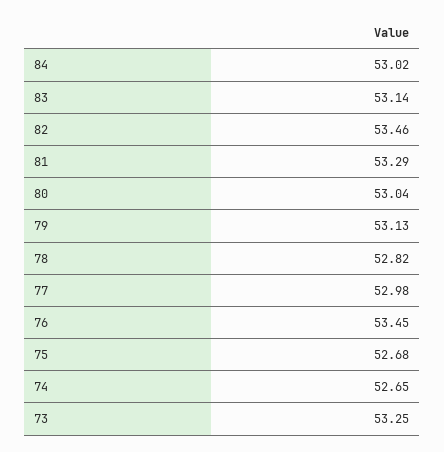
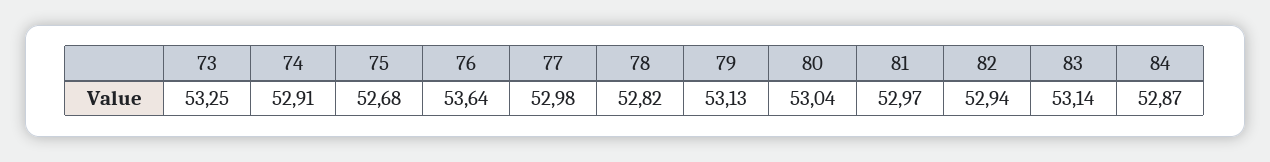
  {
-   "84": 53.02,
+   "84": 52.87,
    "83": 53.14,
-   "82": 53.46,
+   "82": 52.94,
-   "81": 53.29,
+   "81": 52.97,
    "80": 53.04,
    "79": 53.13,
    "78": 52.82,
    "77": 52.98,
-   "76": 53.45,
+   "76": 53.64,
    "75": 52.68,
-   "74": 52.65,
+   "74": 52.91,
    "73": 53.25
  }

